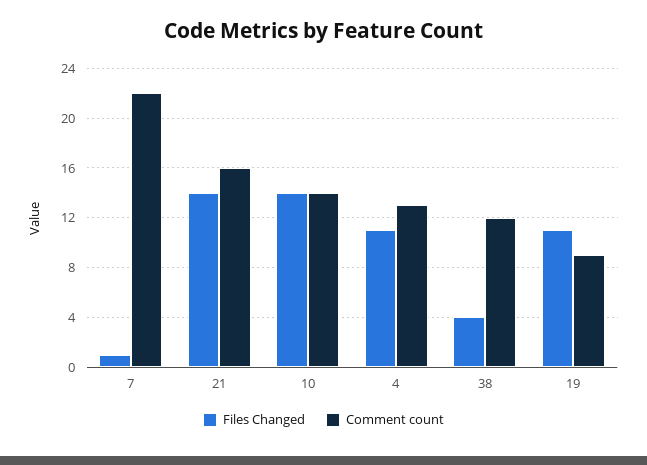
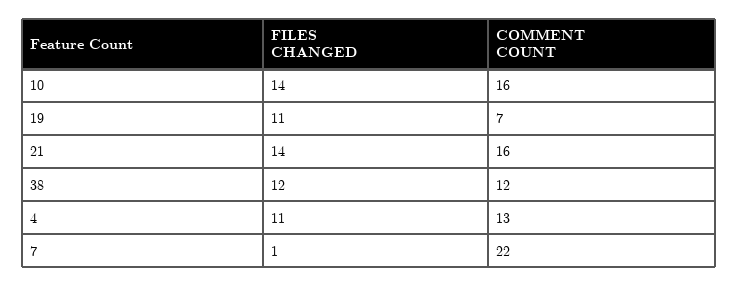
  {
    "Files Changed": {
      "7": 1,
      "21": 14,
      "10": 14,
      "4": 11,
-     "38": 4,
+     "38": 12,
      "19": 11
    },
    "Comment count": {
      "7": 22,
      "21": 16,
-     "10": 14,
+     "10": 16,
      "4": 13,
      "38": 12,
-     "19": 9
+     "19": 7
    }
  }

